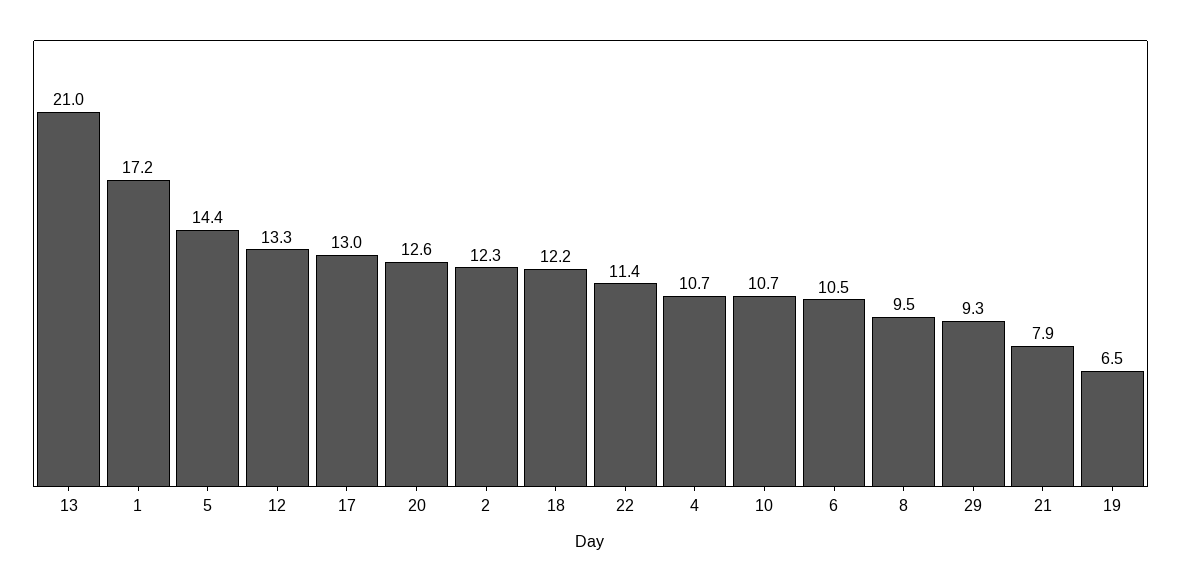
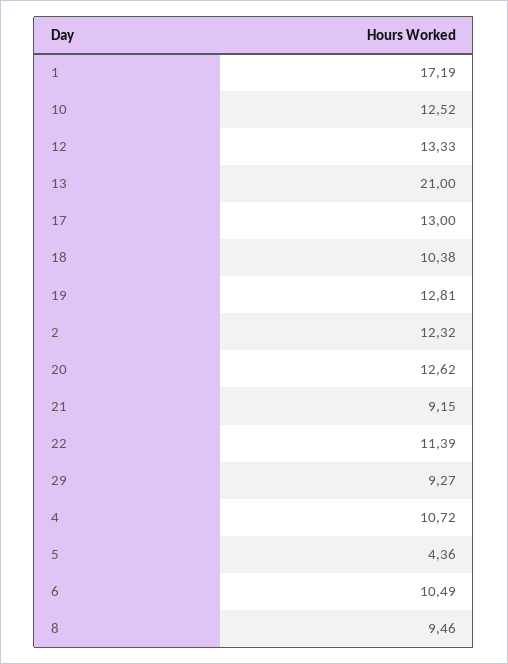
  {
    "13": 21,
    "1": 17.19,
-   "5": 14.4,
+   "5": 4.36,
    "12": 13.33,
    "17": 13,
    "20": 12.62,
    "2": 12.32,
-   "18": 12.2,
+   "18": 10.38,
    "22": 11.39,
    "4": 10.72,
-   "10": 10.7,
+   "10": 12.52,
    "6": 10.49,
    "8": 9.46,
    "29": 9.27,
-   "21": 7.9,
+   "21": 9.15,
-   "19": 6.5
+   "19": 12.81
  }

